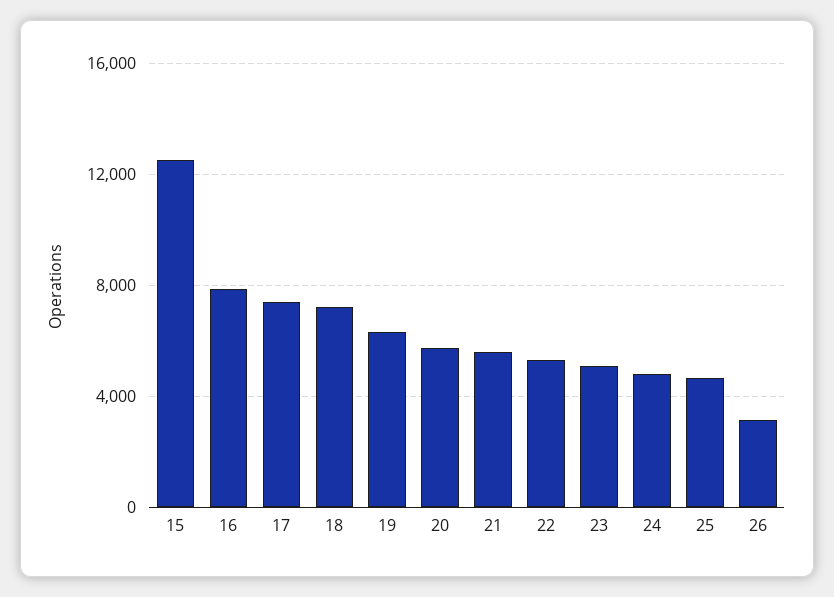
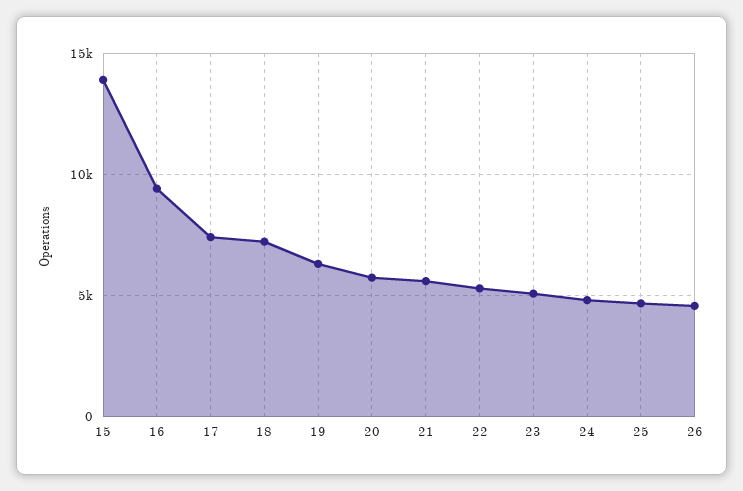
  {
-   "15": 12500,
+   "15": 14000,
-   "16": 8000,
+   "16": 9500,
    "17": 7500,
    "18": 7000,
    "19": 6500,
    "20": 5500,
    "21": 5500,
    "22": 5500,
    "23": 5000,
    "24": 5000,
    "25": 4500,
-   "26": 3000
+   "26": 4500
  }

